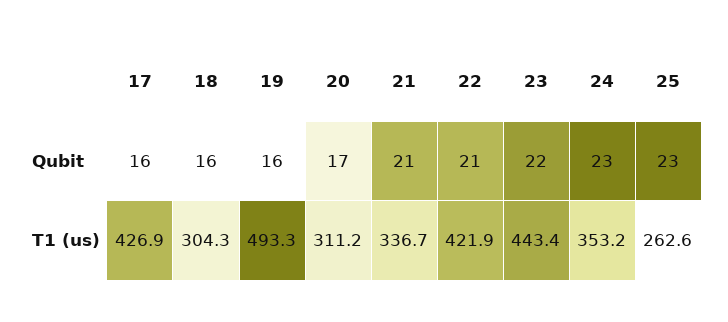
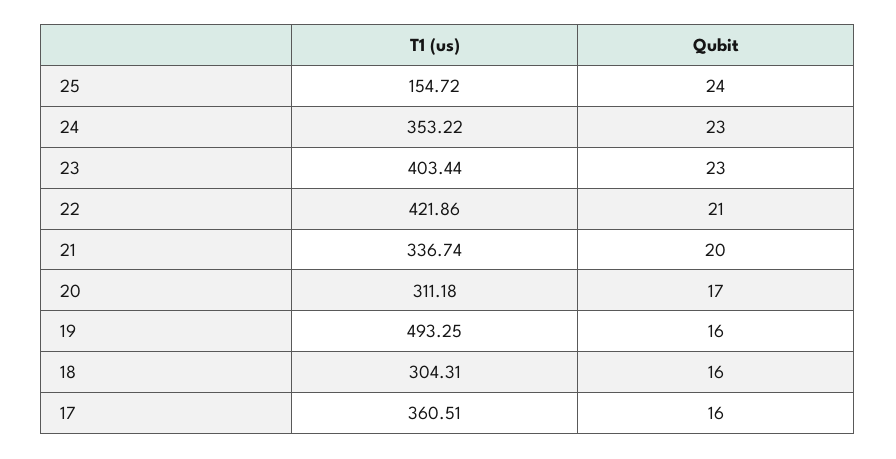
  {
    "17": {
      "Qubit": 16,
-     "T1 (us)": 426.9
+     "T1 (us)": 360.51
    },
    "18": {
      "Qubit": 16,
      "T1 (us)": 304.31
    },
    "19": {
      "Qubit": 16,
      "T1 (us)": 493.25
    },
    "20": {
      "Qubit": 17,
      "T1 (us)": 311.18
    },
    "21": {
-     "Qubit": 21,
+     "Qubit": 20,
      "T1 (us)": 336.74
    },
    "22": {
      "Qubit": 21,
      "T1 (us)": 421.86
    },
    "23": {
-     "Qubit": 22,
+     "Qubit": 23,
-     "T1 (us)": 443.4
+     "T1 (us)": 403.44
    },
    "24": {
      "Qubit": 23,
      "T1 (us)": 353.22
    },
    "25": {
-     "Qubit": 23,
+     "Qubit": 24,
-     "T1 (us)": 262.6
+     "T1 (us)": 154.72
    }
  }

